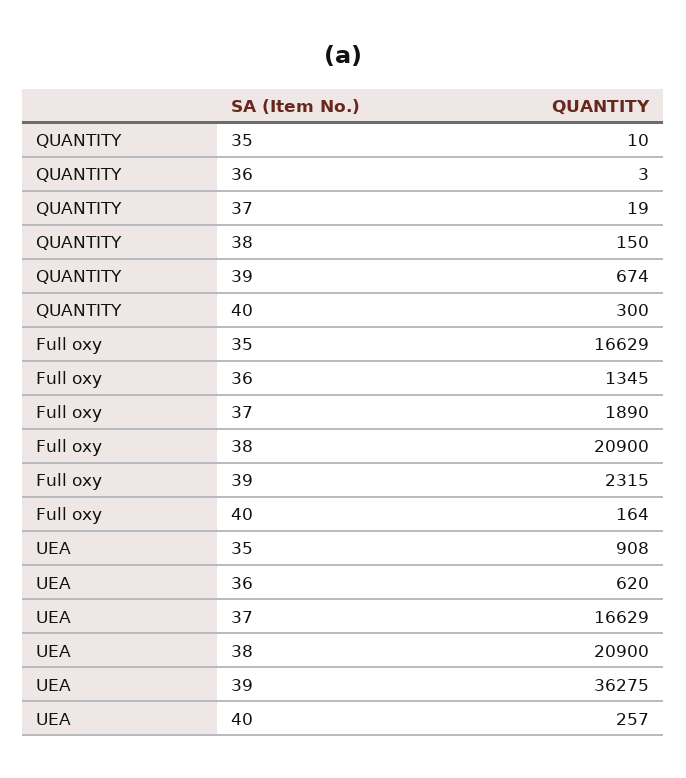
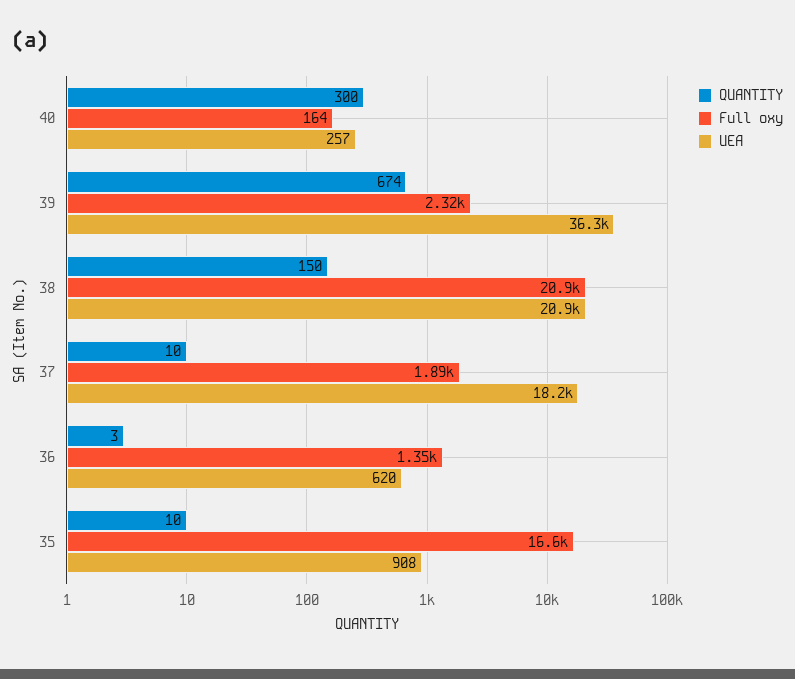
  {
    "QUANTITY": {
      "35": 10,
      "36": 3,
-     "37": 19,
+     "37": 10,
      "38": 150,
      "39": 674,
      "40": 300
    },
    "Full oxy": {
      "35": 16629,
      "36": 1345,
      "37": 1890,
      "38": 20900,
      "39": 2315,
      "40": 164
    },
    "UEA": {
      "35": 908,
      "36": 620,
-     "37": 16629,
+     "37": 18200,
      "38": 20900,
      "39": 36275,
      "40": 257
    }
  }

